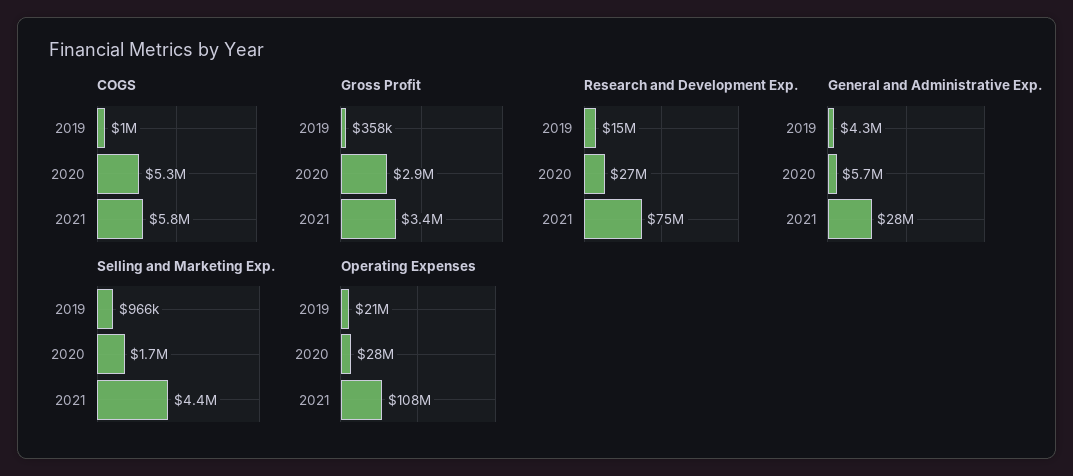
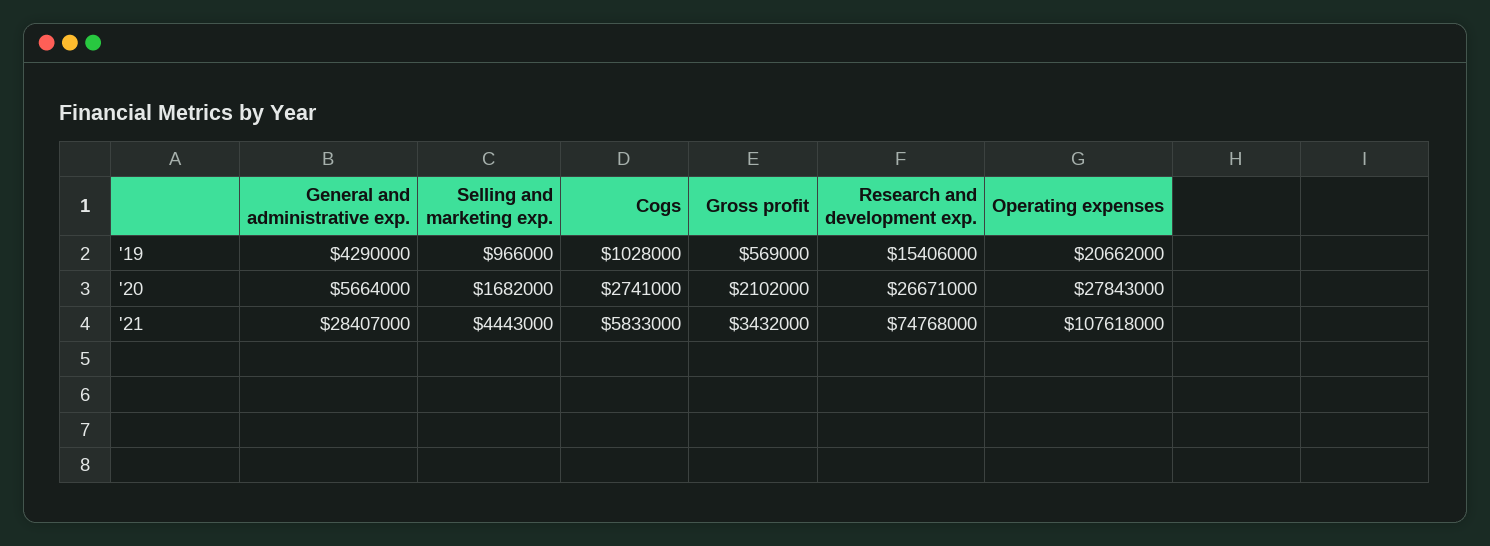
  {
    "COGS": {
      "2019": 1028000,
-     "2020": 5300000,
+     "2020": 2741000,
      "2021": 5833000
    },
    "Gross Profit": {
-     "2019": 358000,
+     "2019": 569000,
-     "2020": 2900000,
+     "2020": 2102000,
      "2021": 3432000
    },
    "Research and Development Exp.": {
      "2019": 15406000,
      "2020": 26671000,
      "2021": 74768000
    },
    "General and Administrative Exp.": {
      "2019": 4290000,
      "2020": 5664000,
      "2021": 28407000
    },
    "Selling and Marketing Exp.": {
      "2019": 966000,
      "2020": 1682000,
      "2021": 4443000
    },
    "Operating Expenses": {
      "2019": 20662000,
      "2020": 27843000,
      "2021": 107618000
    }
  }

